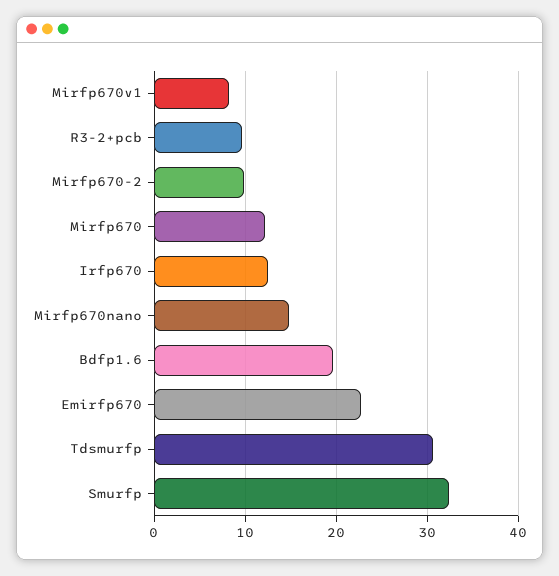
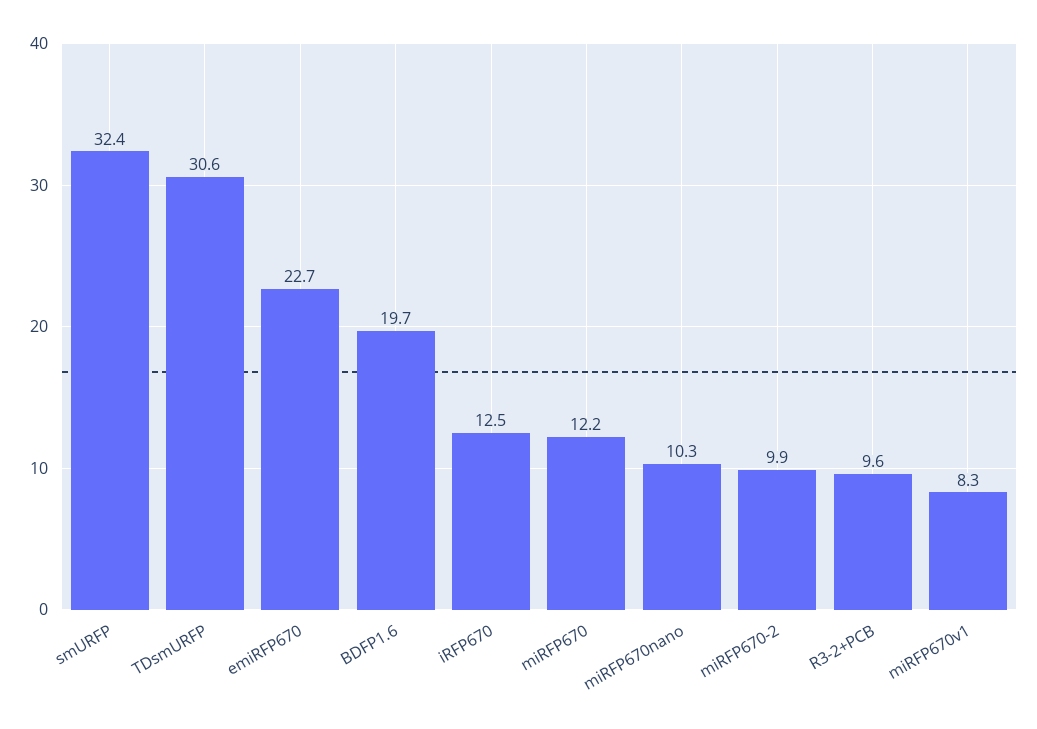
  {
    "Mirfp670v1": 8.3,
    "R3-2+pcb": 9.6,
    "Mirfp670-2": 9.9,
    "Mirfp670": 12.2,
    "Irfp670": 12.5,
-   "Mirfp670nano": 15,
+   "Mirfp670nano": 10.3,
    "Bdfp1.6": 19.7,
    "Emirfp670": 22.7,
    "Tdsmurfp": 30.6,
    "Smurfp": 32.4
  }

